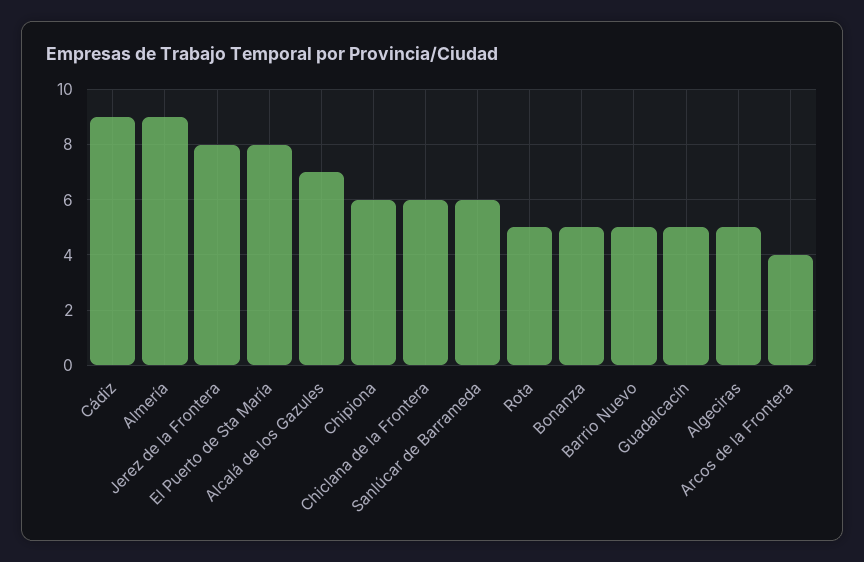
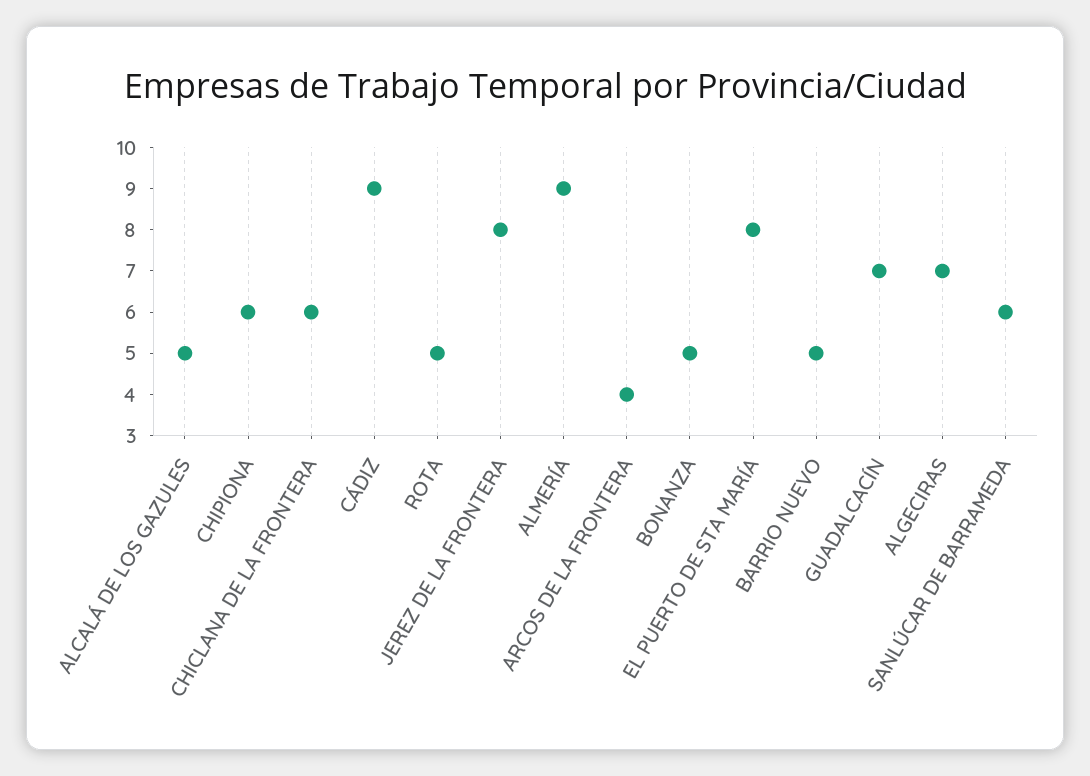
  {
    "Cádiz": 9,
    "Almería": 9,
    "Jerez de la Frontera": 8,
    "El Puerto de Sta María": 8,
-   "Alcalá de los Gazules": 7,
+   "Alcalá de los Gazules": 5,
    "Chipiona": 6,
    "Chiclana de la Frontera": 6,
    "Sanlúcar de Barrameda": 6,
    "Rota": 5,
    "Bonanza": 5,
    "Barrio Nuevo": 5,
-   "Guadalcacín": 5,
+   "Guadalcacín": 7,
-   "Algeciras": 5,
+   "Algeciras": 7,
    "Arcos de la Frontera": 4
  }

